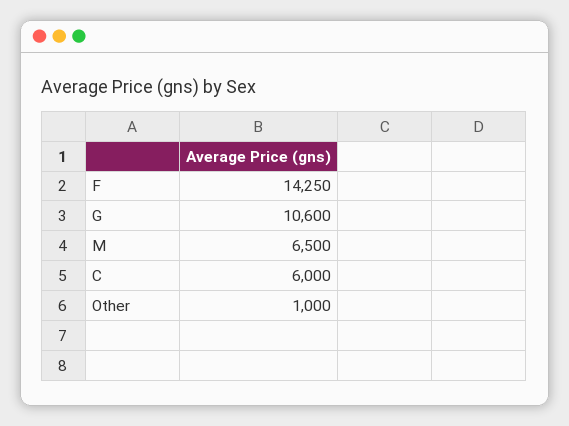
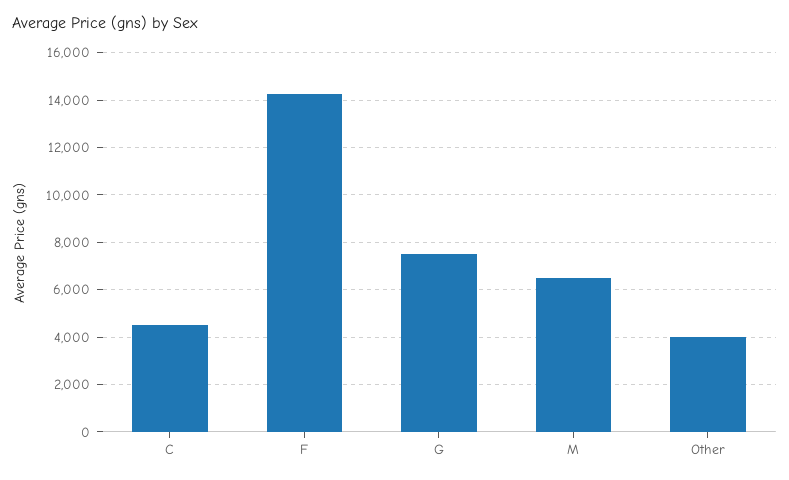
  {
    "F": 14250,
-   "G": 10600,
+   "G": 7500,
    "M": 6500,
-   "C": 6000,
+   "C": 4500,
-   "Other": 1000
+   "Other": 4000
  }

